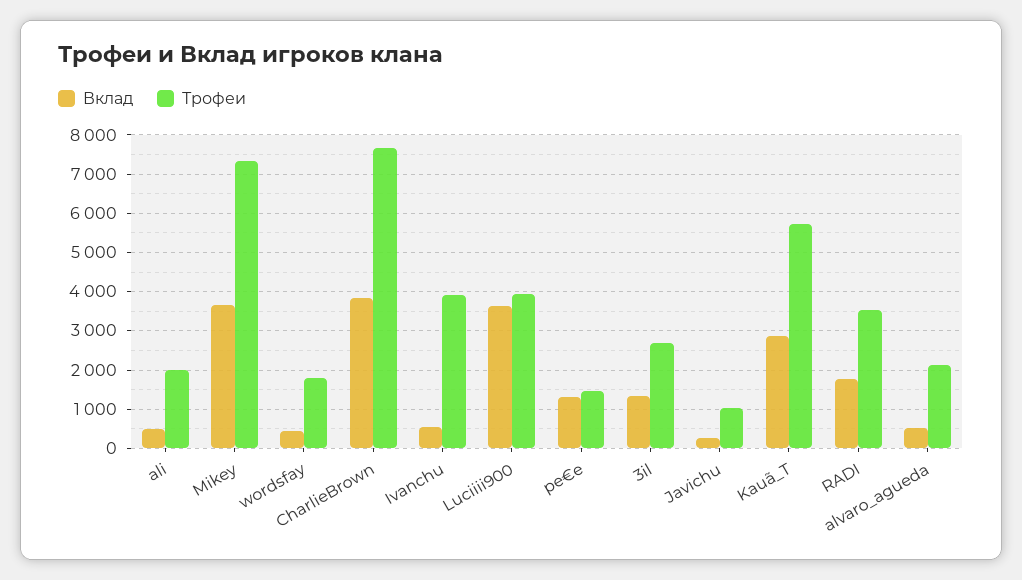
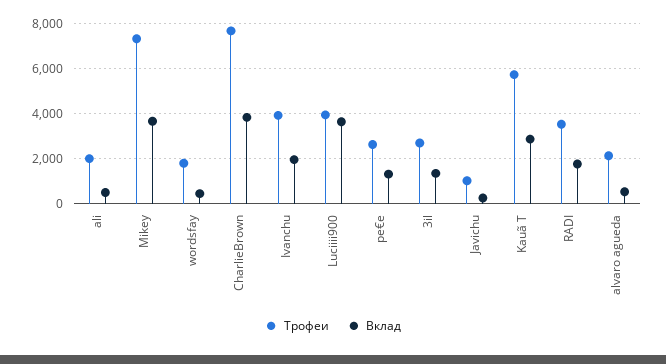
  {
    "Вклад": {
      "ali": 600,
      "Mikey": 3600,
      "wordsfay": 400,
      "CharlieBrown": 3800,
-     "Ivanchu": 600,
+     "Ivanchu": 2000,
      "Luciiii900": 3600,
      "pe€e": 1400,
      "3il": 1400,
      "Javichu": 200,
      "Kauã_T": 2800,
      "RADI": 1800,
      "alvaro_agueda": 600
    },
    "Трофеи": {
      "ali": 2000,
      "Mikey": 7400,
      "wordsfay": 1800,
      "CharlieBrown": 7600,
      "Ivanchu": 4000,
      "Luciiii900": 4000,
-     "pe€e": 1400,
+     "pe€e": 2500,
      "3il": 2600,
      "Javichu": 1000,
      "Kauã_T": 5800,
      "RADI": 3600,
      "alvaro_agueda": 2200
    }
  }

